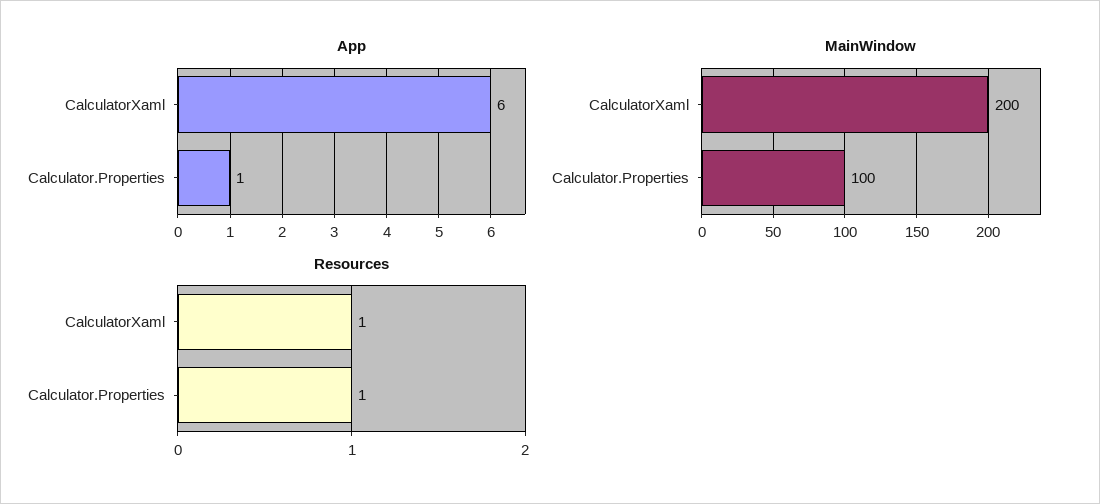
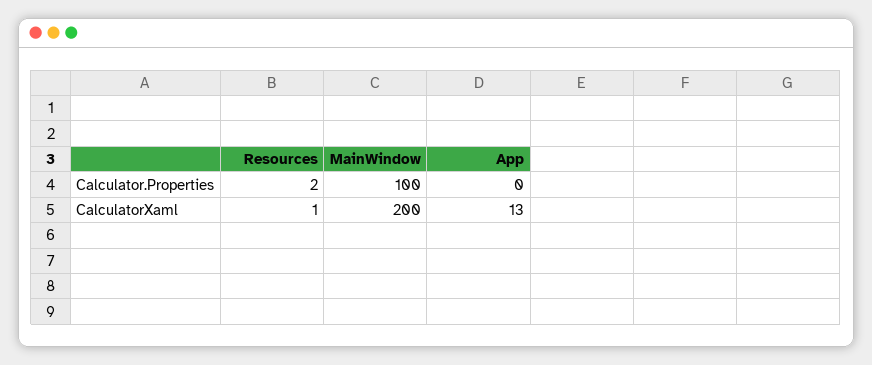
  {
    "App": {
-     "CalculatorXaml": 6,
+     "CalculatorXaml": 13,
-     "Calculator.Properties": 1
+     "Calculator.Properties": 0
    },
    "MainWindow": {
      "CalculatorXaml": 200,
      "Calculator.Properties": 100
    },
    "Resources": {
      "CalculatorXaml": 1,
-     "Calculator.Properties": 1
+     "Calculator.Properties": 2
    }
  }

